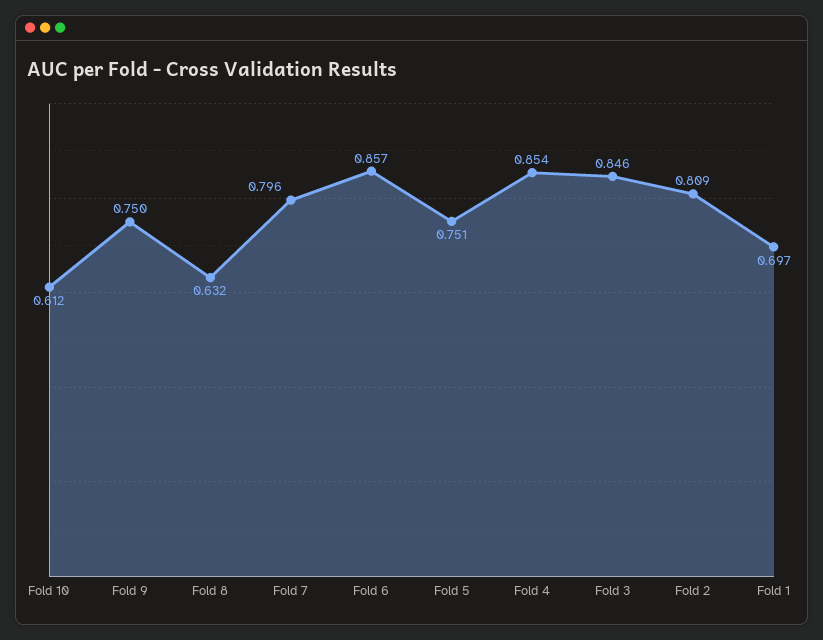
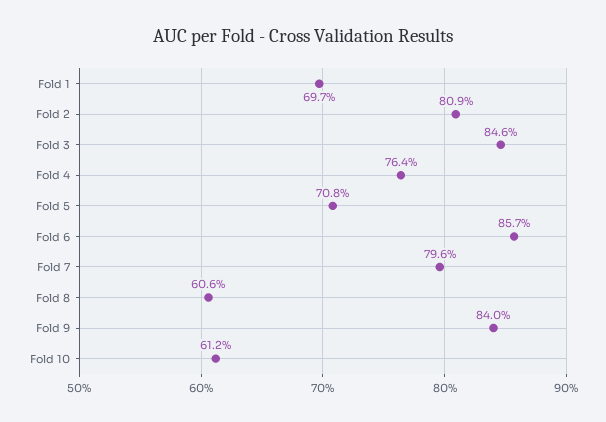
  {
    "Fold 10": 0.612,
-   "Fold 9": 0.75,
+   "Fold 9": 0.84,
-   "Fold 8": 0.632,
+   "Fold 8": 0.606,
    "Fold 7": 0.796,
    "Fold 6": 0.857,
-   "Fold 5": 0.751,
+   "Fold 5": 0.708,
-   "Fold 4": 0.854,
+   "Fold 4": 0.764,
    "Fold 3": 0.846,
    "Fold 2": 0.809,
    "Fold 1": 0.697
  }

